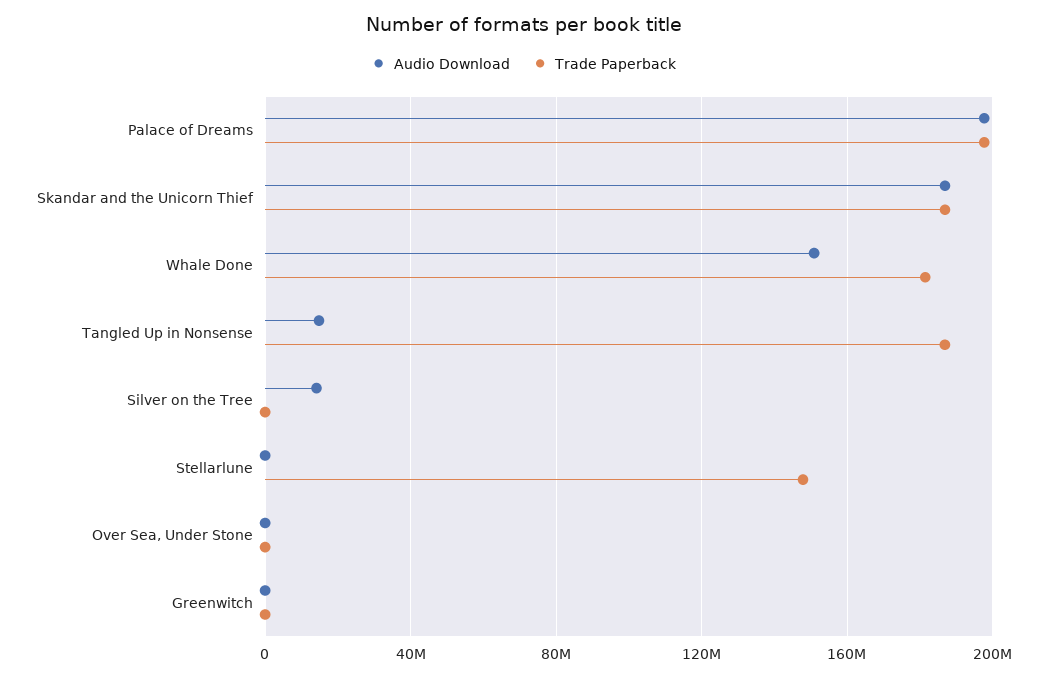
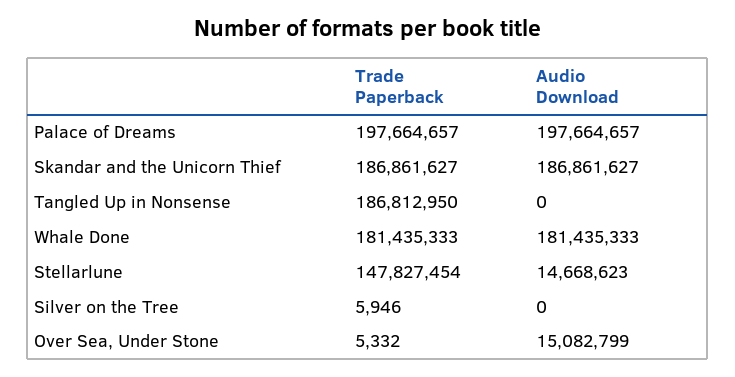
  {
    "Audio Download": {
      "Palace of Dreams": 197664657,
      "Skandar and the Unicorn Thief": 186861627,
-     "Whale Done": 150000000,
+     "Whale Done": 181435333,
-     "Tangled Up in Nonsense": 15000000,
+     "Tangled Up in Nonsense": 0,
-     "Silver on the Tree": 15000000,
+     "Silver on the Tree": 0,
-     "Stellarlune": 0,
+     "Stellarlune": 14668623,
-     "Over Sea, Under Stone": 0,
+     "Over Sea, Under Stone": 15082799
-     "Greenwitch": 0
    },
    "Trade Paperback": {
      "Palace of Dreams": 197664657,
      "Skandar and the Unicorn Thief": 186861627,
      "Whale Done": 181435333,
      "Tangled Up in Nonsense": 186812950,
      "Silver on the Tree": 5946,
      "Stellarlune": 147827454,
-     "Over Sea, Under Stone": 5332,
+     "Over Sea, Under Stone": 5332
-     "Greenwitch": 0
    }
  }

